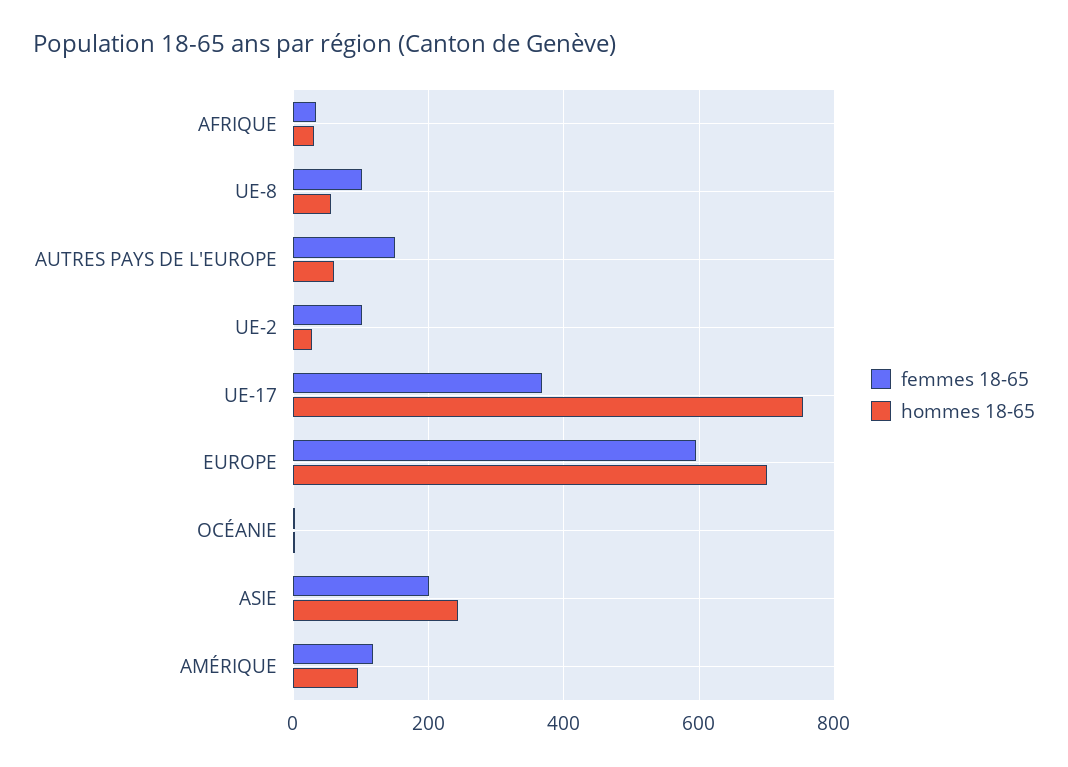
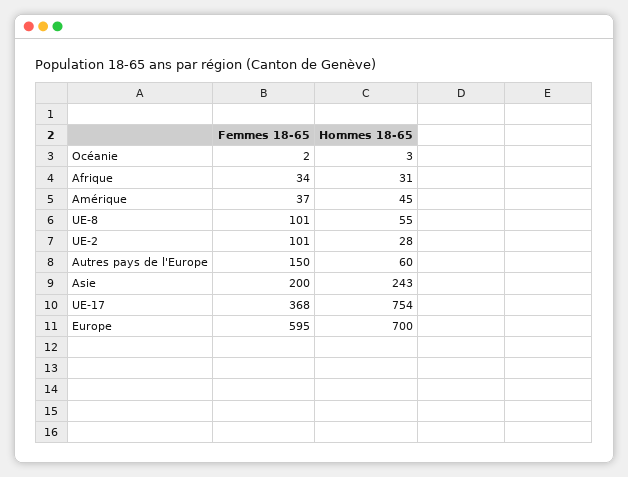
  {
    "femmes 18-65": {
      "AFRIQUE": 34,
      "UE-8": 101,
      "AUTRES PAYS DE L'EUROPE": 150,
      "UE-2": 101,
      "UE-17": 368,
      "EUROPE": 595,
      "OCÉANIE": 2,
      "ASIE": 200,
-     "AMÉRIQUE": 120
+     "AMÉRIQUE": 37
    },
    "hommes 18-65": {
      "AFRIQUE": 31,
      "UE-8": 55,
      "AUTRES PAYS DE L'EUROPE": 60,
      "UE-2": 28,
      "UE-17": 754,
      "EUROPE": 700,
      "OCÉANIE": 3,
      "ASIE": 243,
-     "AMÉRIQUE": 100
+     "AMÉRIQUE": 45
    }
  }

